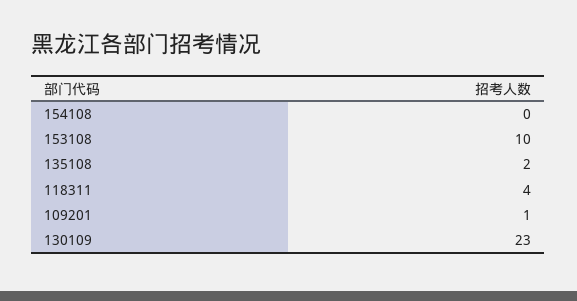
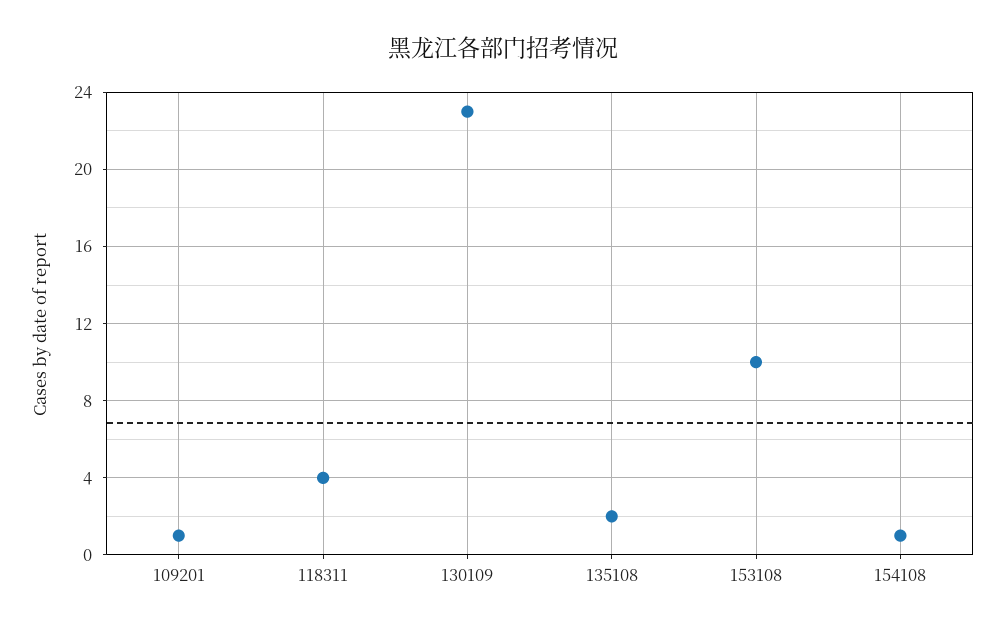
  {
-   "154108": 0,
+   "154108": 1,
    "153108": 10,
    "135108": 2,
    "118311": 4,
    "109201": 1,
    "130109": 23
  }

